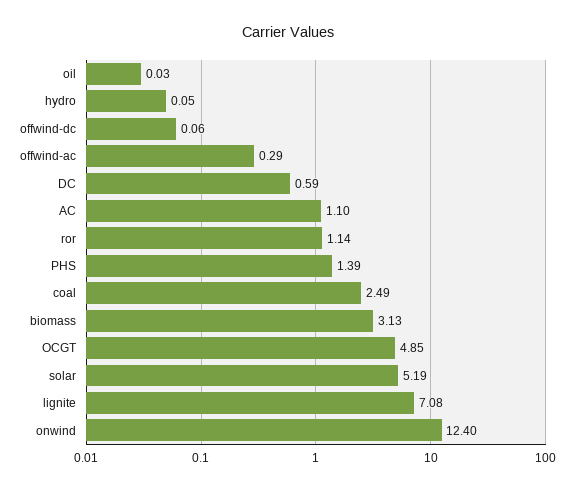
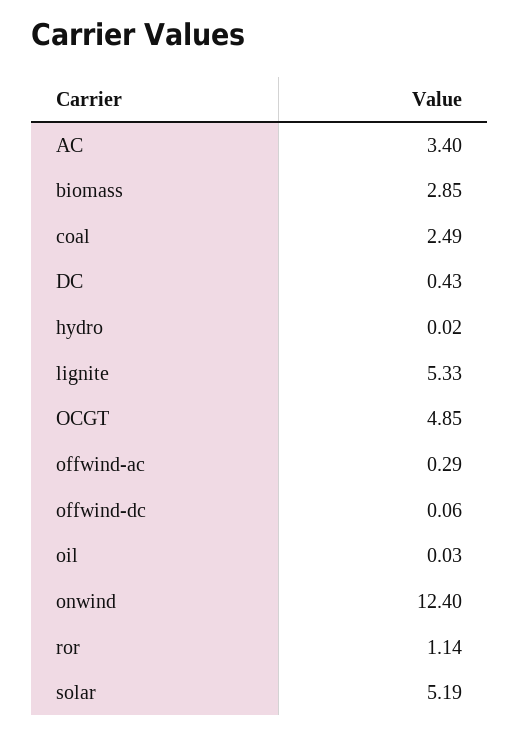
  {
    "oil": 0.03,
-   "hydro": 0.05,
+   "hydro": 0.02,
    "offwind-dc": 0.06,
    "offwind-ac": 0.29,
-   "DC": 0.59,
+   "DC": 0.43,
-   "AC": 1.1,
+   "AC": 3.4,
    "ror": 1.14,
-   "PHS": 1.39,
    "coal": 2.49,
-   "biomass": 3.13,
+   "biomass": 2.85,
    "OCGT": 4.85,
    "solar": 5.19,
-   "lignite": 7.08,
+   "lignite": 5.33,
    "onwind": 12.4
  }

